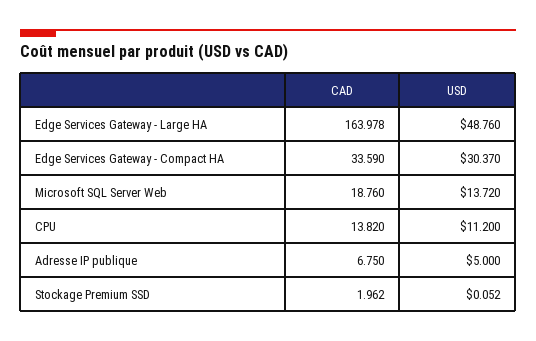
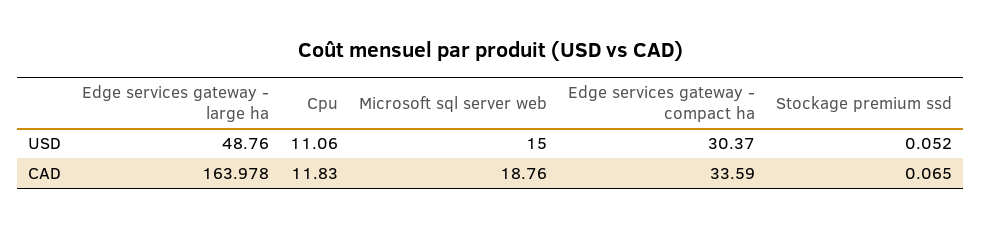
  {
    "CAD": {
      "Edge Services Gateway - Large HA": 163.978,
      "Edge Services Gateway - Compact HA": 33.59,
      "Microsoft SQL Server Web": 18.76,
-     "CPU": 13.82,
+     "CPU": 11.83,
-     "Adresse IP publique": 6.75,
-     "Stockage Premium SSD": 1.962
+     "Stockage Premium SSD": 0.065
    },
    "USD": {
      "Edge Services Gateway - Large HA": 48.76,
      "Edge Services Gateway - Compact HA": 30.37,
-     "Microsoft SQL Server Web": 13.72,
+     "Microsoft SQL Server Web": 15,
-     "CPU": 11.2,
+     "CPU": 11.06,
-     "Adresse IP publique": 5,
      "Stockage Premium SSD": 0.052
    }
  }

